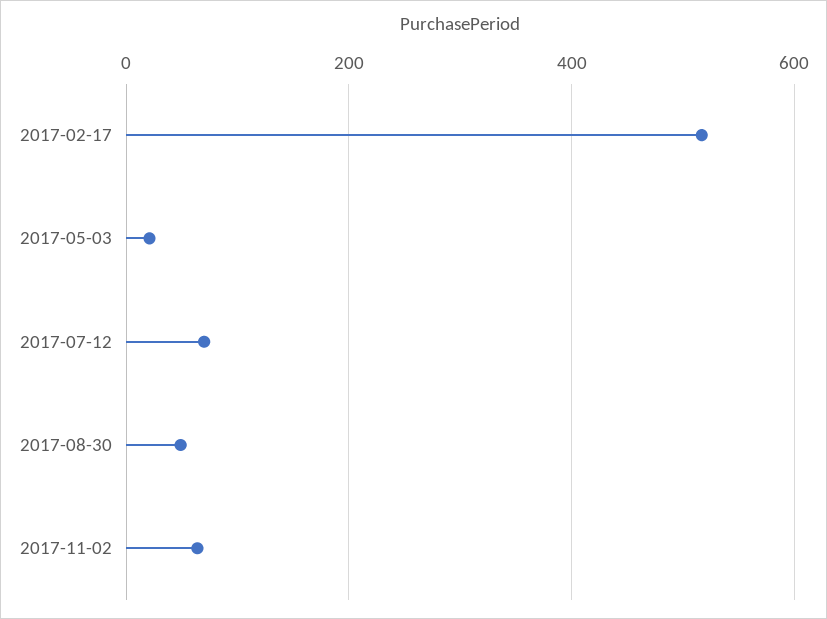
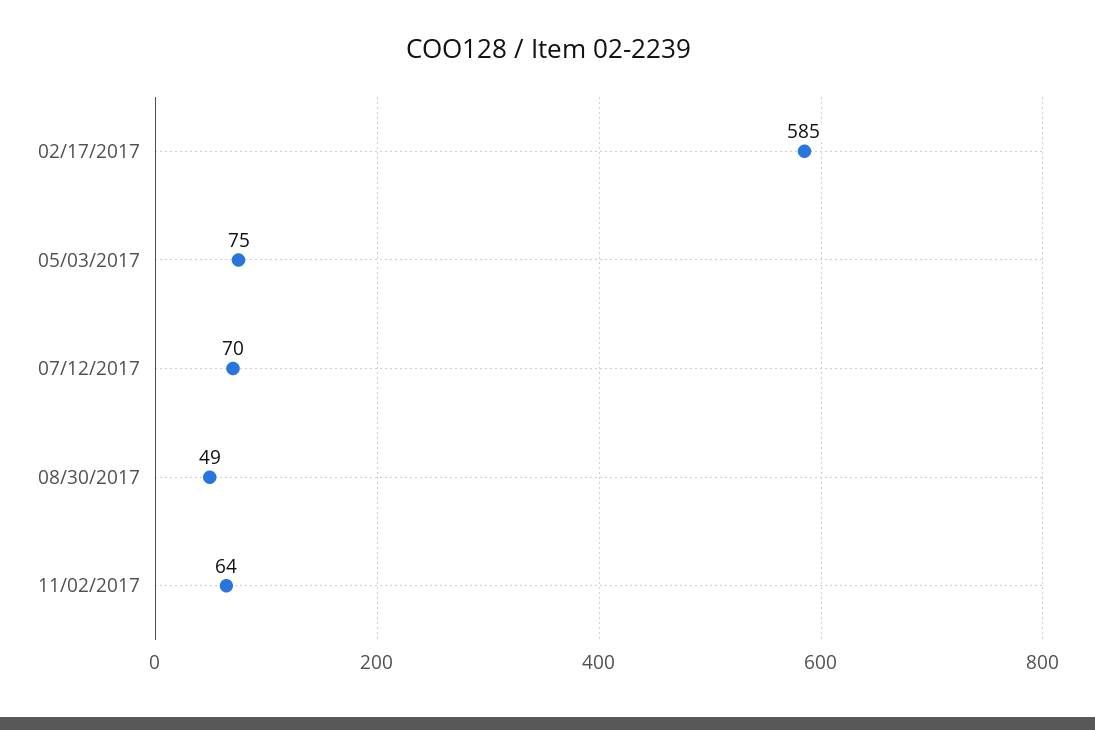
  {
-   "2017-02-17": 520,
+   "2017-02-17": 585,
-   "2017-05-03": 20,
+   "2017-05-03": 75,
    "2017-07-12": 70,
    "2017-08-30": 49,
    "2017-11-02": 64
  }

